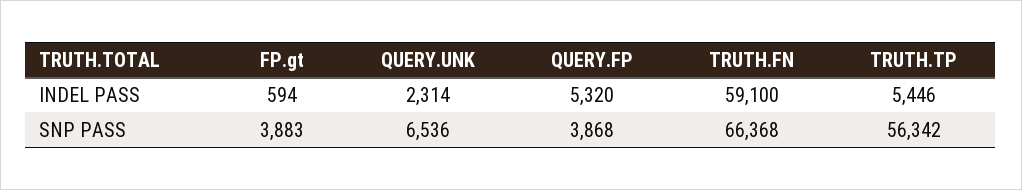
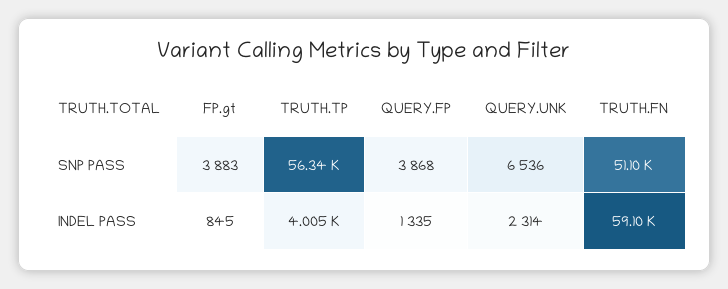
  {
    "FP.gt": {
-     "INDEL PASS": 594,
+     "INDEL PASS": 845,
      "SNP PASS": 3883
    },
    "QUERY.UNK": {
      "INDEL PASS": 2314,
      "SNP PASS": 6536
    },
    "QUERY.FP": {
-     "INDEL PASS": 5320,
+     "INDEL PASS": 1335,
      "SNP PASS": 3868
    },
    "TRUTH.FN": {
      "INDEL PASS": 59100,
-     "SNP PASS": 66368
+     "SNP PASS": 51100
    },
    "TRUTH.TP": {
-     "INDEL PASS": 5446,
+     "INDEL PASS": 4005,
      "SNP PASS": 56342
    }
  }

